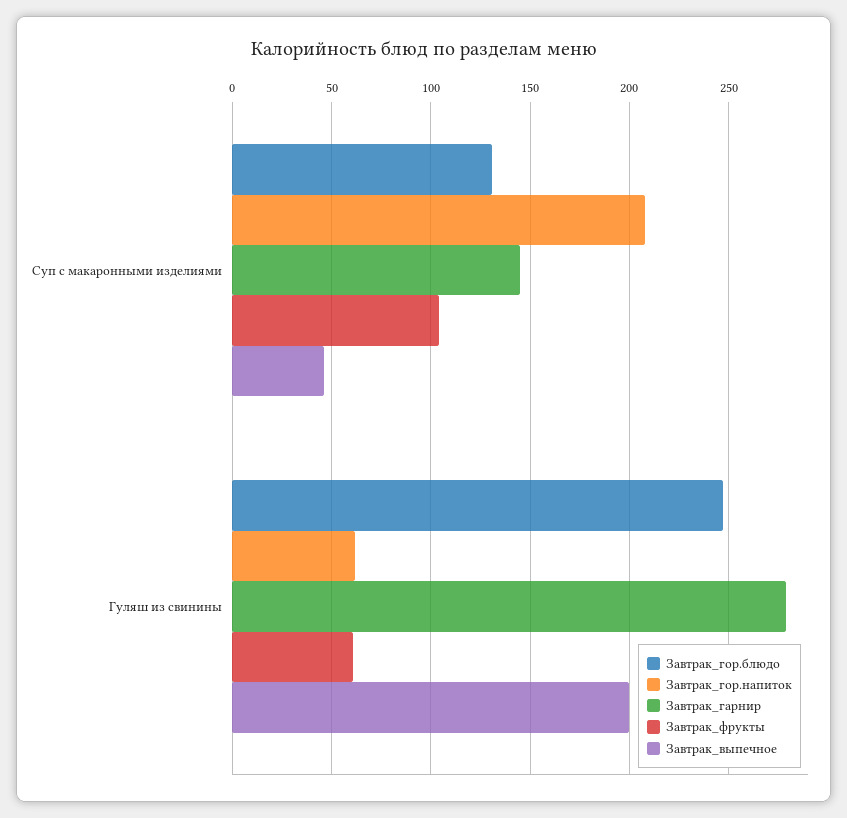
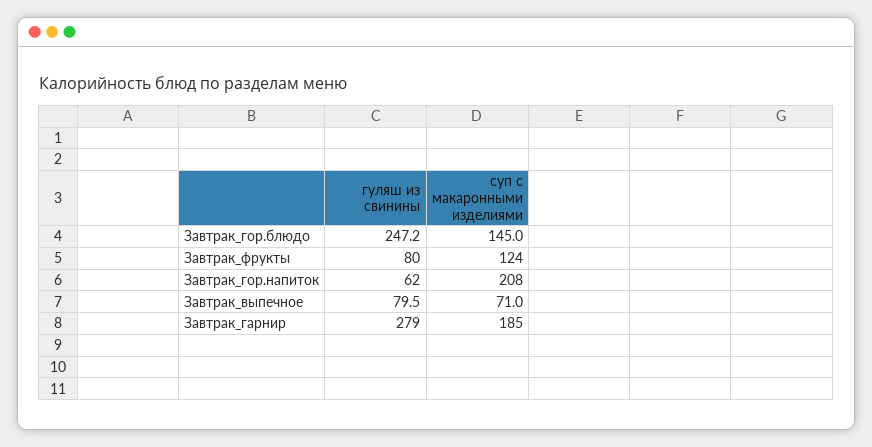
  {
    "Завтрак_гор.блюдо": {
-     "Суп с макаронными изделиями": 130,
+     "Суп с макаронными изделиями": 145,
      "Гуляш из свинины": 247.2
    },
    "Завтрак_гор.напиток": {
      "Суп с макаронными изделиями": 208,
      "Гуляш из свинины": 62
    },
    "Завтрак_гарнир": {
-     "Суп с макаронными изделиями": 145,
+     "Суп с макаронными изделиями": 185,
      "Гуляш из свинины": 279
    },
    "Завтрак_фрукты": {
-     "Суп с макаронными изделиями": 105,
+     "Суп с макаронными изделиями": 124,
-     "Гуляш из свинины": 60
+     "Гуляш из свинины": 80
    },
    "Завтрак_выпечное": {
-     "Суп с макаронными изделиями": 45,
+     "Суп с макаронными изделиями": 71,
-     "Гуляш из свинины": 200
+     "Гуляш из свинины": 79.5
    }
  }

